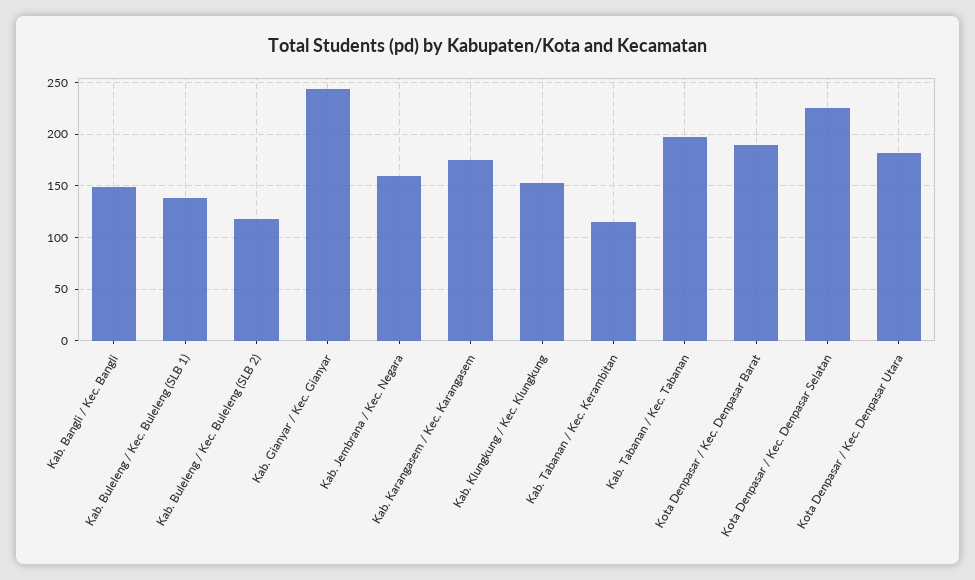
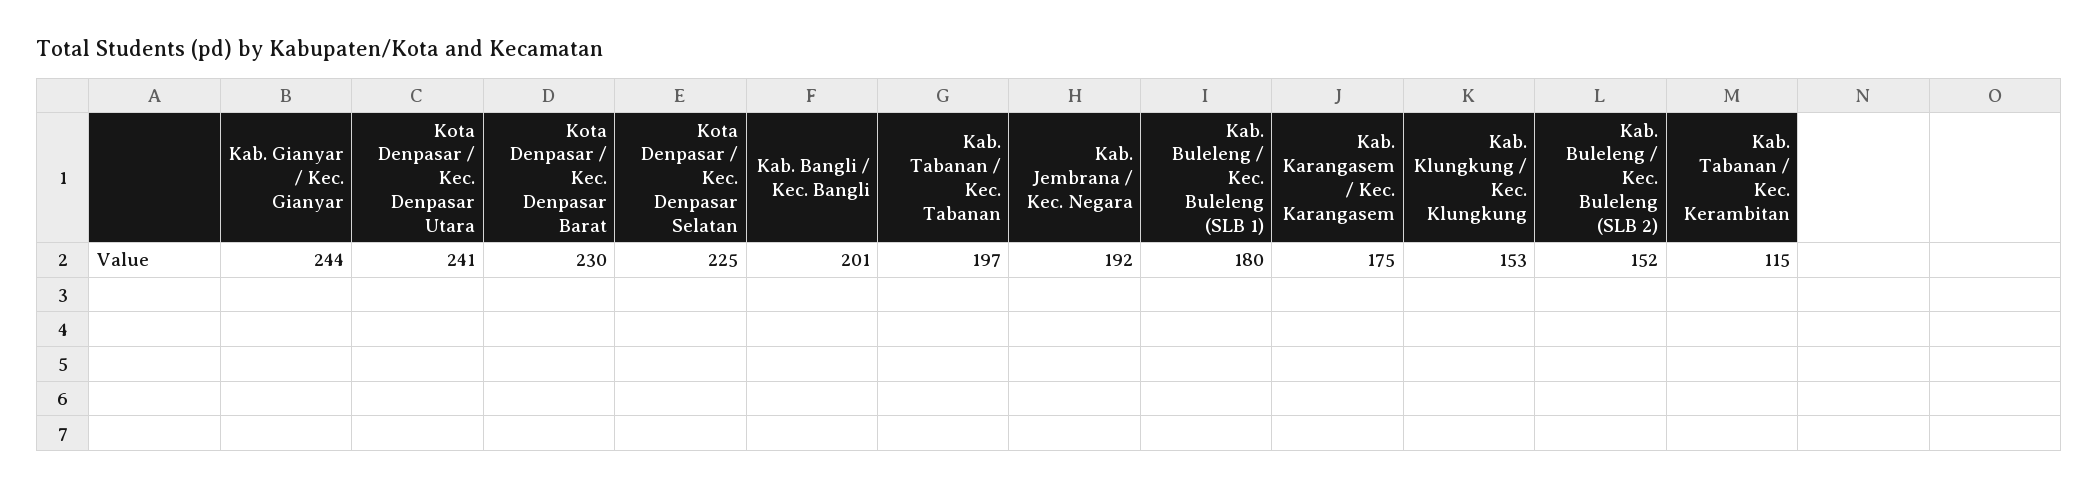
  {
-   "Kab. Bangli / Kec. Bangli": 150,
+   "Kab. Bangli / Kec. Bangli": 201,
-   "Kab. Buleleng / Kec. Buleleng (SLB 1)": 140,
+   "Kab. Buleleng / Kec. Buleleng (SLB 1)": 180,
-   "Kab. Buleleng / Kec. Buleleng (SLB 2)": 120,
+   "Kab. Buleleng / Kec. Buleleng (SLB 2)": 152,
    "Kab. Gianyar / Kec. Gianyar": 244,
-   "Kab. Jembrana / Kec. Negara": 160,
+   "Kab. Jembrana / Kec. Negara": 192,
    "Kab. Karangasem / Kec. Karangasem": 175,
    "Kab. Klungkung / Kec. Klungkung": 153,
    "Kab. Tabanan / Kec. Kerambitan": 115,
    "Kab. Tabanan / Kec. Tabanan": 197,
-   "Kota Denpasar / Kec. Denpasar Barat": 190,
+   "Kota Denpasar / Kec. Denpasar Barat": 230,
    "Kota Denpasar / Kec. Denpasar Selatan": 225,
-   "Kota Denpasar / Kec. Denpasar Utara": 180
+   "Kota Denpasar / Kec. Denpasar Utara": 241
  }

